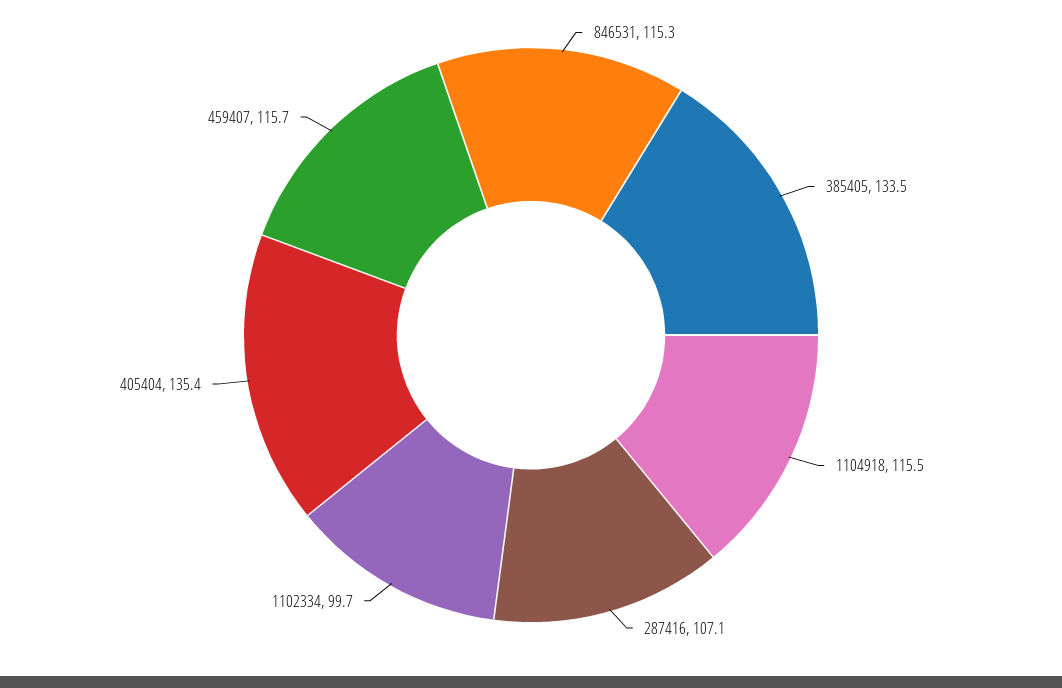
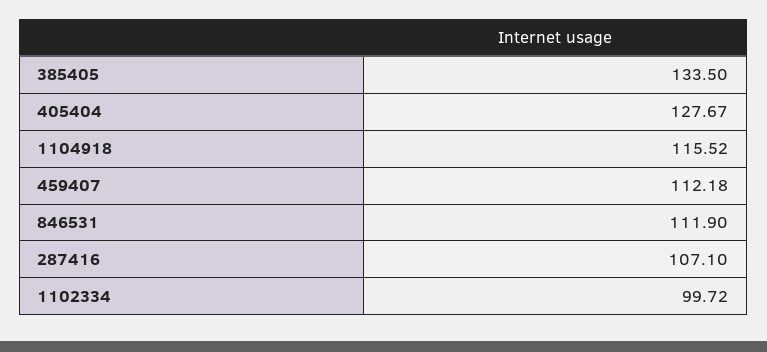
  {
-   "846531": 115.3,
+   "846531": 111.9,
    "385405": 133.5,
    "1104918": 115.52,
    "287416": 107.1,
    "1102334": 99.72,
-   "405404": 135.4,
+   "405404": 127.67,
-   "459407": 115.7
+   "459407": 112.18
  }

